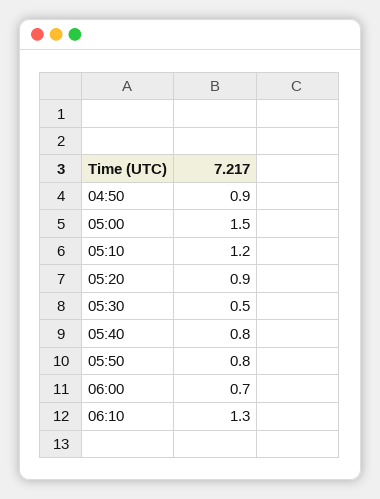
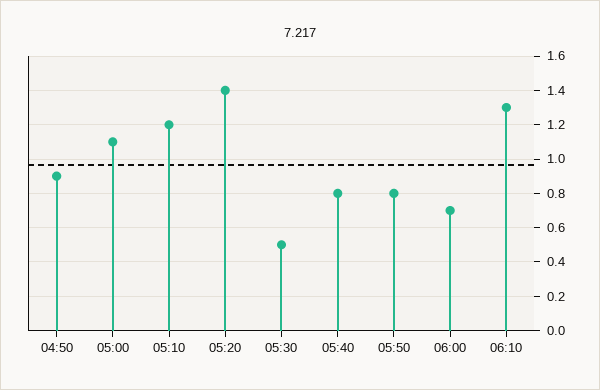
  {
    "04:50": 0.9,
-   "05:00": 1.5,
+   "05:00": 1.1,
    "05:10": 1.2,
-   "05:20": 0.9,
+   "05:20": 1.4,
    "05:30": 0.5,
    "05:40": 0.8,
    "05:50": 0.8,
    "06:00": 0.7,
    "06:10": 1.3
  }

